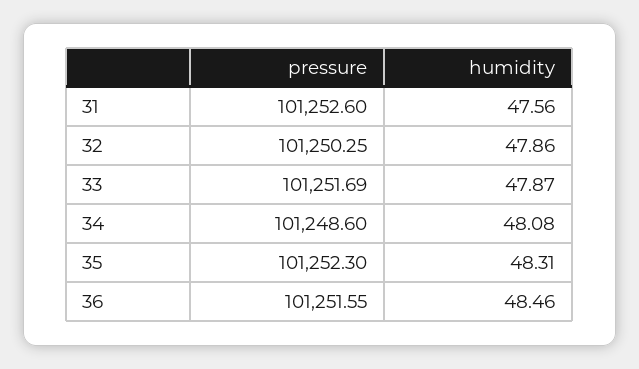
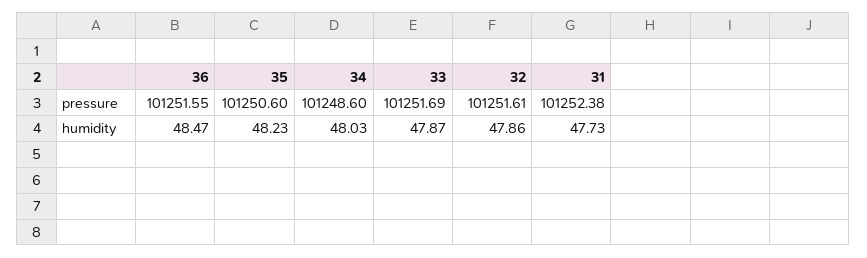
  {
    "pressure": {
-     "31": 101252.6,
+     "31": 101252.38,
-     "32": 101250.25,
+     "32": 101251.61,
      "33": 101251.69,
      "34": 101248.6,
-     "35": 101252.3,
+     "35": 101250.6,
      "36": 101251.55
    },
    "humidity": {
-     "31": 47.56,
+     "31": 47.73,
      "32": 47.86,
      "33": 47.87,
-     "34": 48.08,
+     "34": 48.03,
-     "35": 48.31,
+     "35": 48.23,
-     "36": 48.46
+     "36": 48.47
    }
  }

